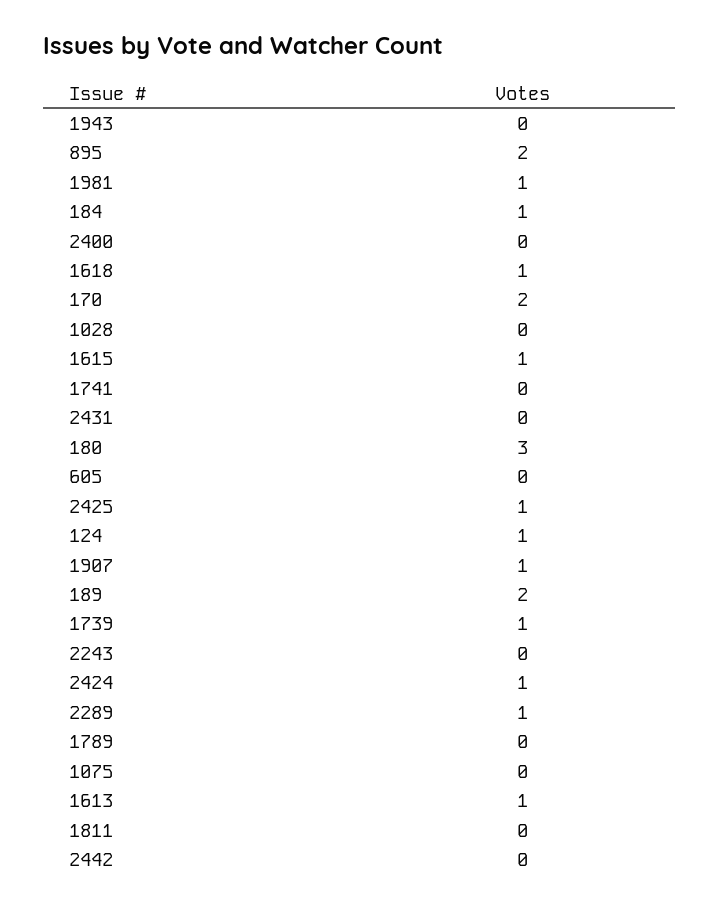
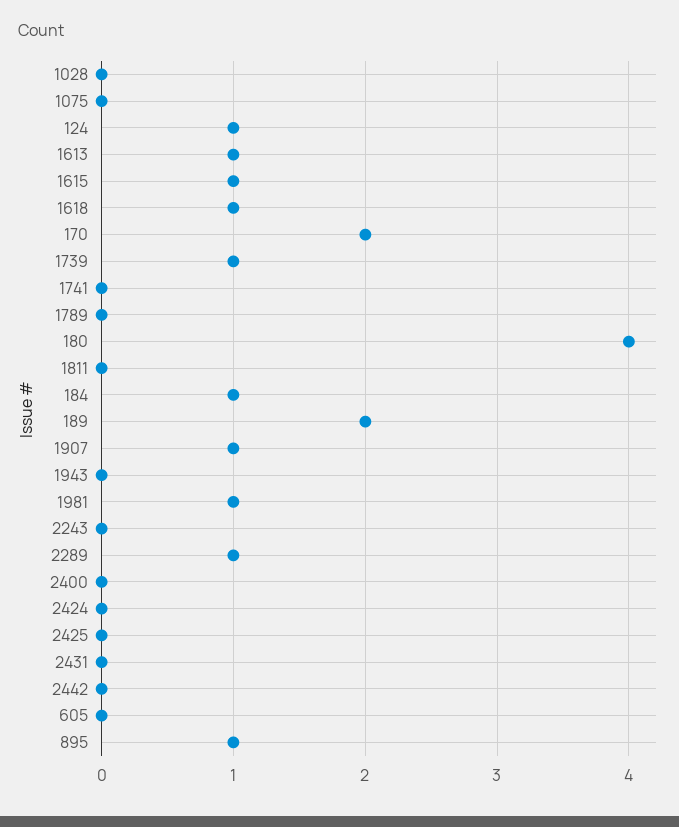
  {
    "1943": 0,
-   "895": 2,
+   "895": 1,
    "1981": 1,
    "184": 1,
    "2400": 0,
    "1618": 1,
    "170": 2,
    "1028": 0,
    "1615": 1,
    "1741": 0,
    "2431": 0,
-   "180": 3,
+   "180": 4,
    "605": 0,
-   "2425": 1,
+   "2425": 0,
    "124": 1,
    "1907": 1,
    "189": 2,
    "1739": 1,
    "2243": 0,
-   "2424": 1,
+   "2424": 0,
    "2289": 1,
    "1789": 0,
    "1075": 0,
    "1613": 1,
    "1811": 0,
    "2442": 0
  }

